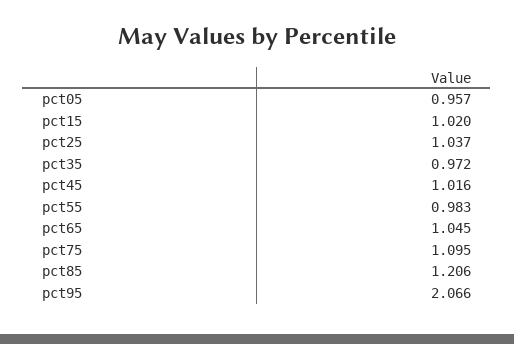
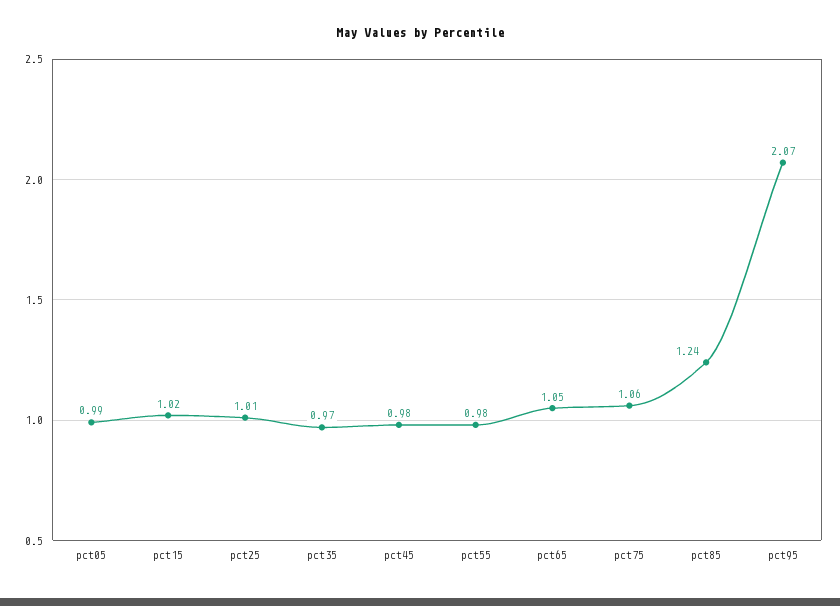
  {
-   "pct05": 0.957,
+   "pct05": 0.99,
    "pct15": 1.02,
-   "pct25": 1.037,
+   "pct25": 1.01,
    "pct35": 0.972,
-   "pct45": 1.016,
+   "pct45": 0.98,
    "pct55": 0.983,
    "pct65": 1.045,
-   "pct75": 1.095,
+   "pct75": 1.06,
-   "pct85": 1.206,
+   "pct85": 1.24,
    "pct95": 2.066
  }

